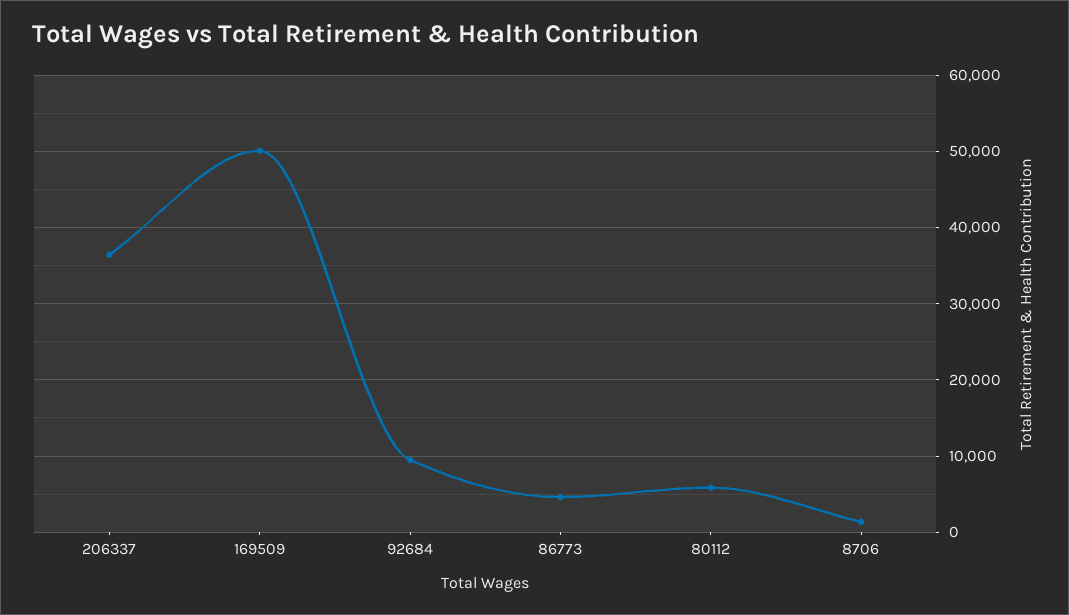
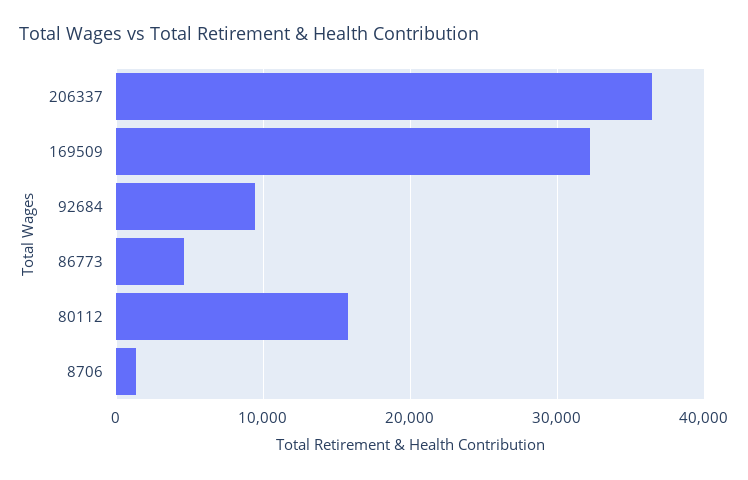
  {
    "206337": 36000,
-   "169509": 50000,
+   "169509": 32000,
    "92684": 9000,
    "86773": 5000,
-   "80112": 6000,
+   "80112": 16000,
    "8706": 1000
  }

